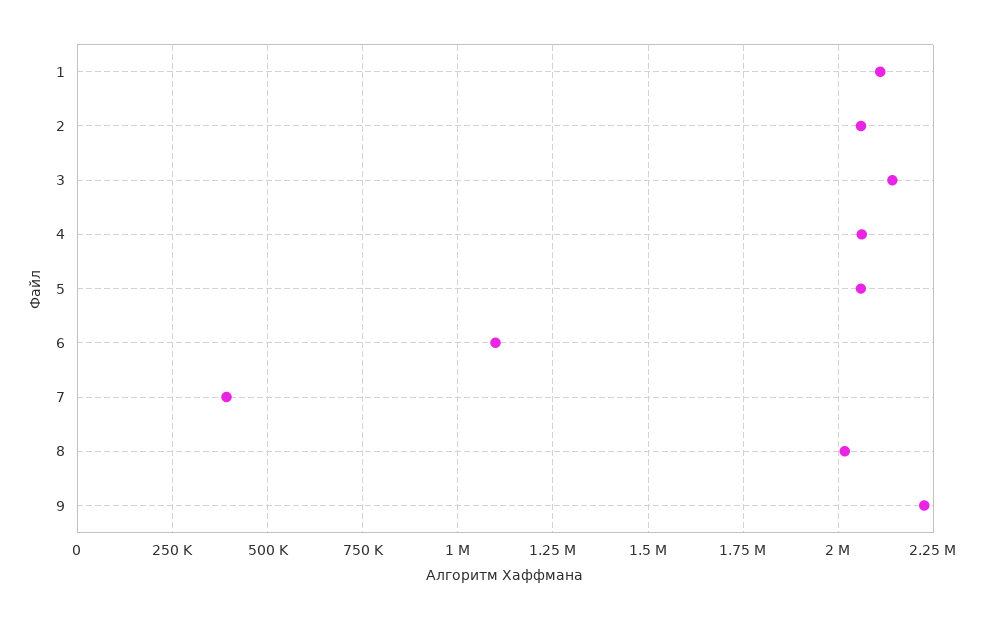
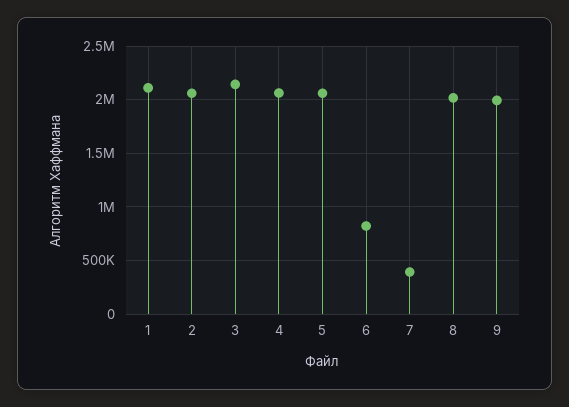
  {
    "1": 2100000,
    "2": 2050000,
    "3": 2150000,
    "4": 2050000,
    "5": 2050000,
-   "6": 1100000,
+   "6": 800000,
    "7": 400000,
    "8": 2025000,
-   "9": 2225000
+   "9": 2000000
  }

